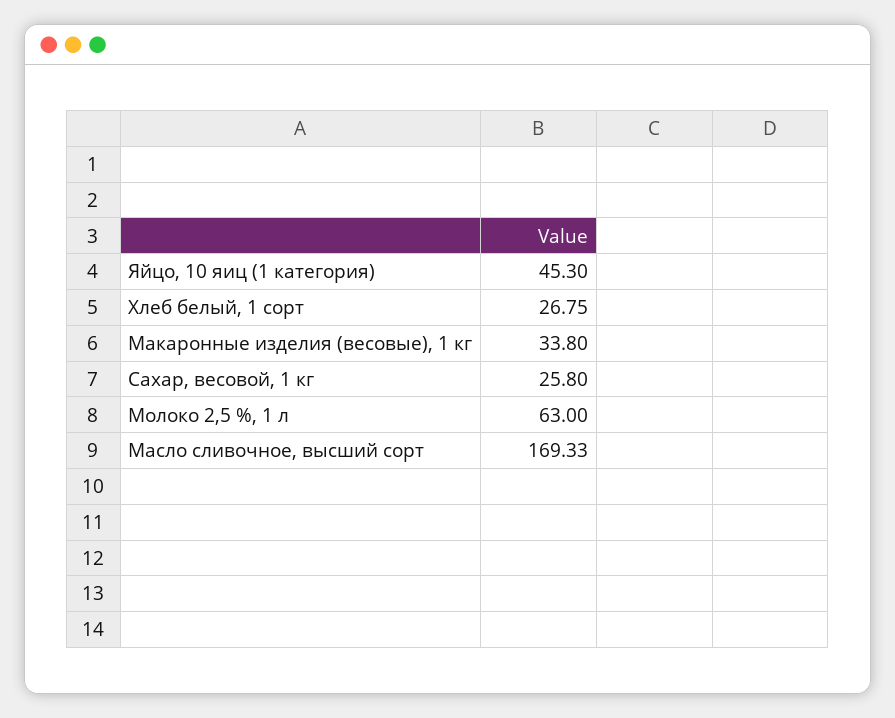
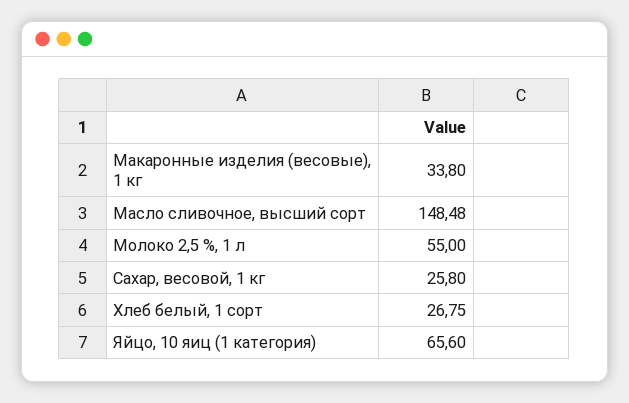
  {
-   "Яйцо, 10 яиц (1 категория)": 45.3,
+   "Яйцо, 10 яиц (1 категория)": 65.6,
    "Хлеб белый, 1 сорт": 26.75,
    "Макаронные изделия (весовые), 1 кг": 33.8,
    "Сахар, весовой, 1 кг": 25.8,
-   "Молоко 2,5 %, 1 л": 63,
+   "Молоко 2,5 %, 1 л": 55,
-   "Масло сливочное, высший сорт": 169.33
+   "Масло сливочное, высший сорт": 148.48
  }

